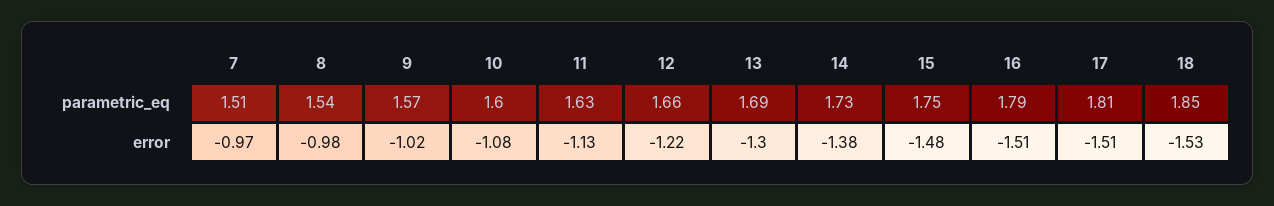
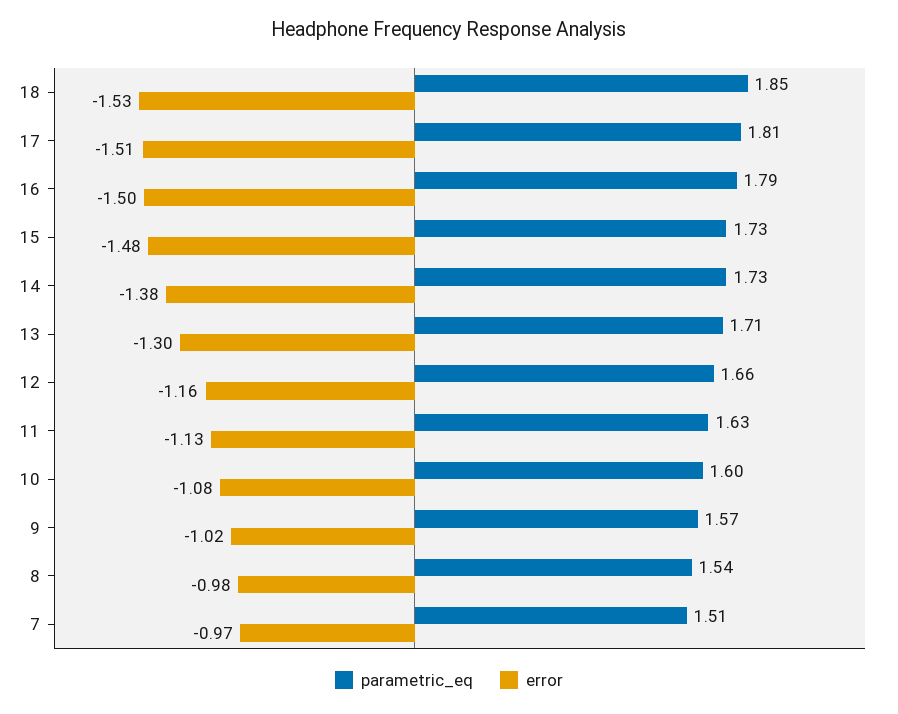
  {
    "parametric_eq": {
      "7": 1.51,
      "8": 1.54,
      "9": 1.57,
      "10": 1.6,
      "11": 1.63,
      "12": 1.66,
-     "13": 1.69,
+     "13": 1.71,
      "14": 1.73,
-     "15": 1.75,
+     "15": 1.73,
      "16": 1.79,
      "17": 1.81,
      "18": 1.85
    },
    "error": {
      "7": -0.97,
      "8": -0.98,
      "9": -1.02,
      "10": -1.08,
      "11": -1.13,
-     "12": -1.22,
+     "12": -1.16,
      "13": -1.3,
      "14": -1.38,
      "15": -1.48,
-     "16": -1.51,
+     "16": -1.5,
      "17": -1.51,
      "18": -1.53
    }
  }

